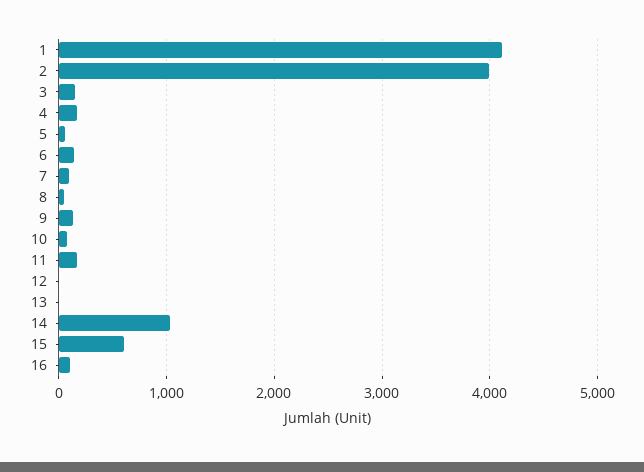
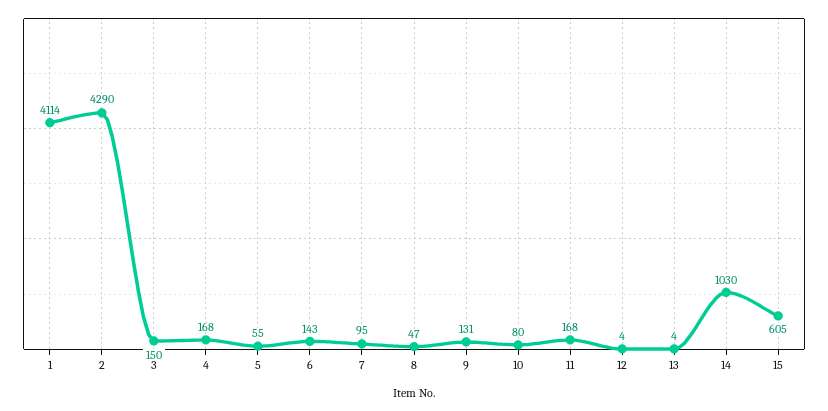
  {
    "1": 4114,
-   "2": 4000,
+   "2": 4290,
    "3": 150,
    "4": 168,
    "5": 55,
    "6": 143,
    "7": 95,
    "8": 47,
    "9": 131,
    "10": 80,
    "11": 168,
    "12": 4,
    "13": 4,
    "14": 1030,
-   "15": 605,
+   "15": 605
-   "16": 100
  }

